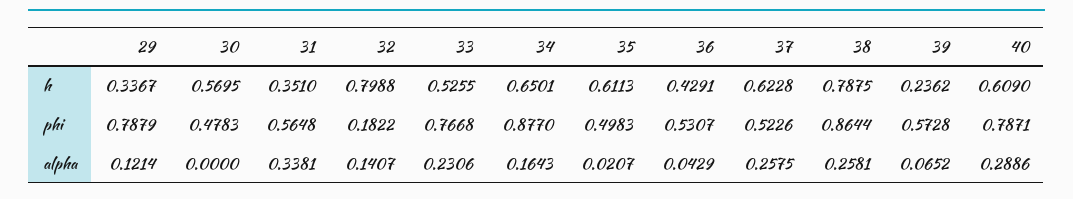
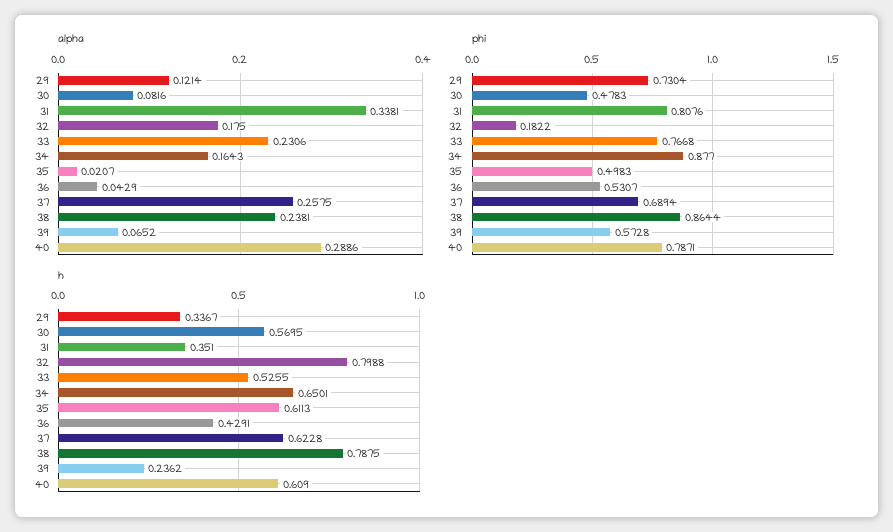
  {
    "h": {
      "29": 0.3367,
      "30": 0.5695,
      "31": 0.351,
      "32": 0.7988,
      "33": 0.5255,
      "34": 0.6501,
      "35": 0.6113,
      "36": 0.4291,
      "37": 0.6228,
      "38": 0.7875,
      "39": 0.2362,
      "40": 0.609
    },
    "phi": {
-     "29": 0.7879,
+     "29": 0.7304,
      "30": 0.4783,
-     "31": 0.5648,
+     "31": 0.8076,
      "32": 0.1822,
      "33": 0.7668,
      "34": 0.877,
      "35": 0.4983,
      "36": 0.5307,
-     "37": 0.5226,
+     "37": 0.6894,
      "38": 0.8644,
      "39": 0.5728,
      "40": 0.7871
    },
    "alpha": {
      "29": 0.1214,
-     "30": 0,
+     "30": 0.0816,
      "31": 0.3381,
-     "32": 0.1407,
+     "32": 0.175,
      "33": 0.2306,
      "34": 0.1643,
      "35": 0.0207,
      "36": 0.0429,
      "37": 0.2575,
-     "38": 0.2581,
+     "38": 0.2381,
      "39": 0.0652,
      "40": 0.2886
    }
  }

